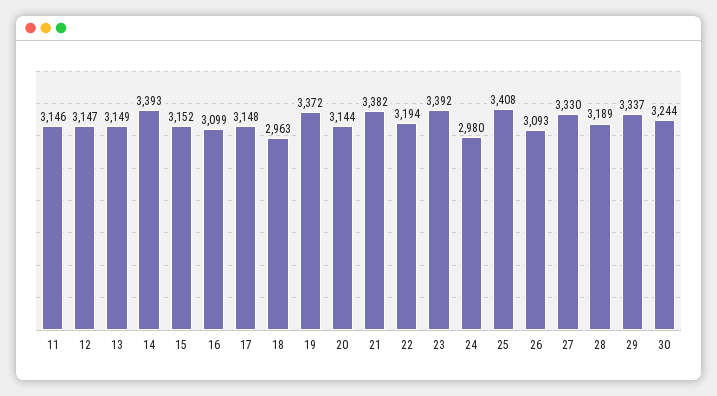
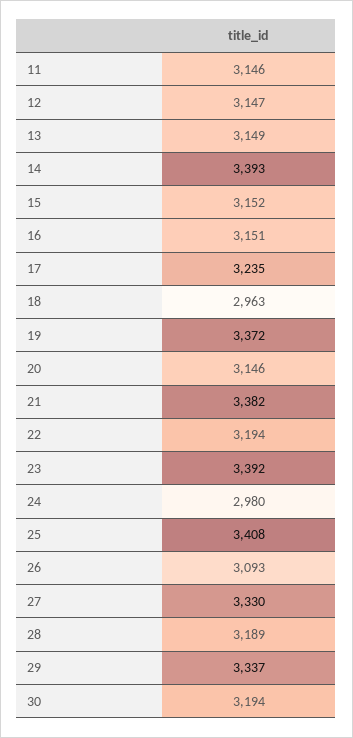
  {
    "11": 3146,
    "12": 3147,
    "13": 3149,
    "14": 3393,
    "15": 3152,
-   "16": 3099,
+   "16": 3151,
-   "17": 3148,
+   "17": 3235,
    "18": 2963,
    "19": 3372,
-   "20": 3144,
+   "20": 3146,
    "21": 3382,
    "22": 3194,
    "23": 3392,
    "24": 2980,
    "25": 3408,
    "26": 3093,
    "27": 3330,
    "28": 3189,
    "29": 3337,
-   "30": 3244
+   "30": 3194
  }

